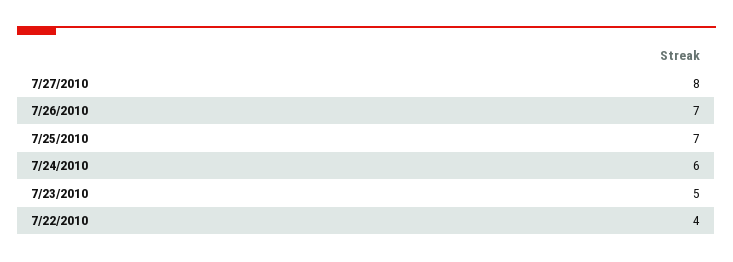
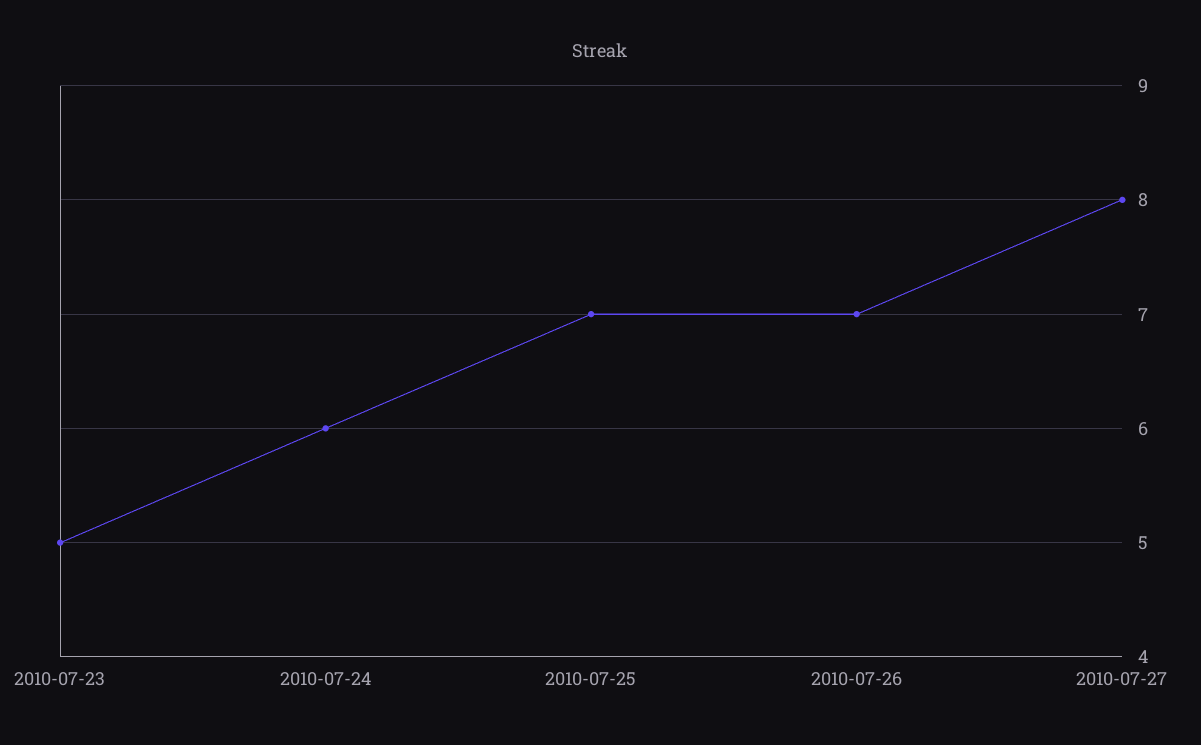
  {
    "7/27/2010": 8,
    "7/26/2010": 7,
    "7/25/2010": 7,
    "7/24/2010": 6,
-   "7/23/2010": 5,
+   "7/23/2010": 5
-   "7/22/2010": 4
  }

